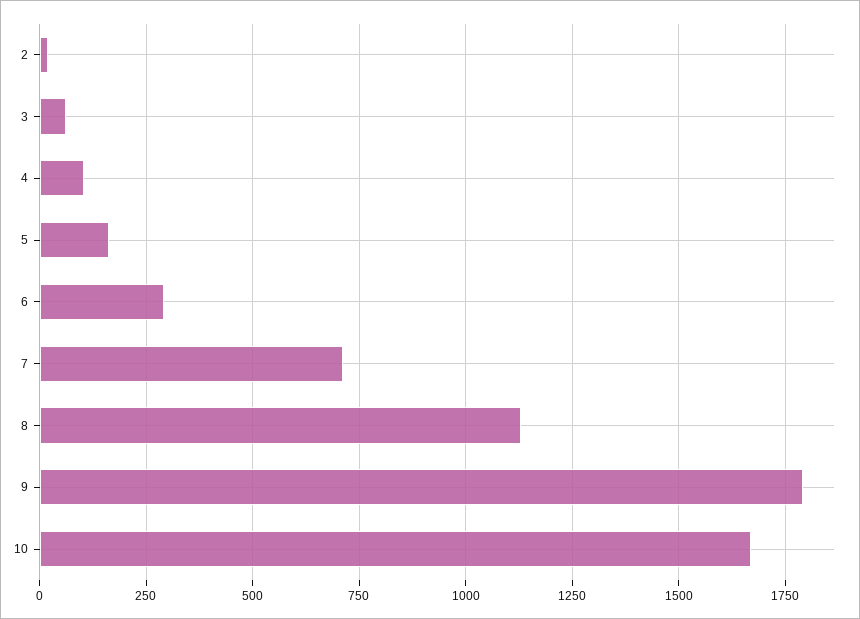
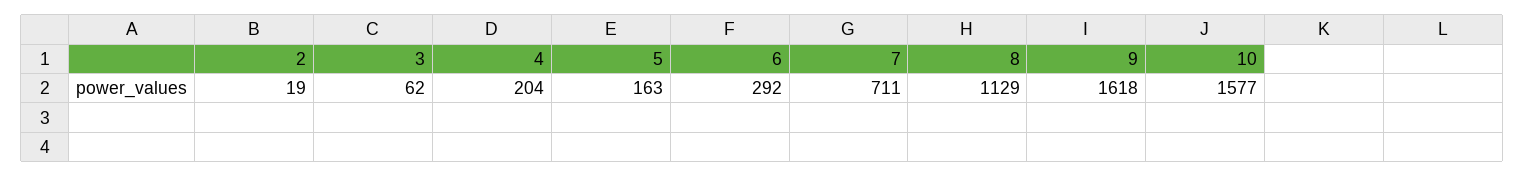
  {
    "2": 19,
    "3": 62,
-   "4": 100,
+   "4": 204,
    "5": 163,
    "6": 292,
    "7": 711,
    "8": 1129,
-   "9": 1800,
+   "9": 1618,
-   "10": 1675
+   "10": 1577
  }

